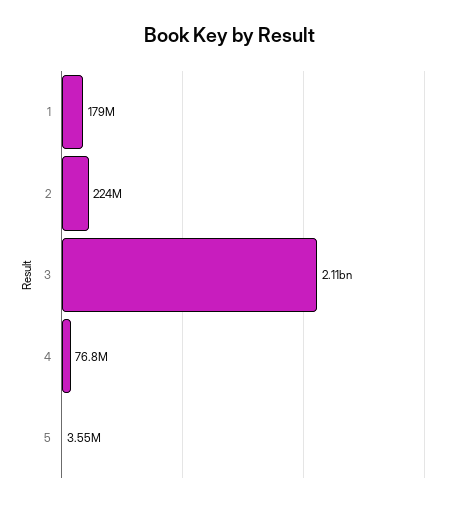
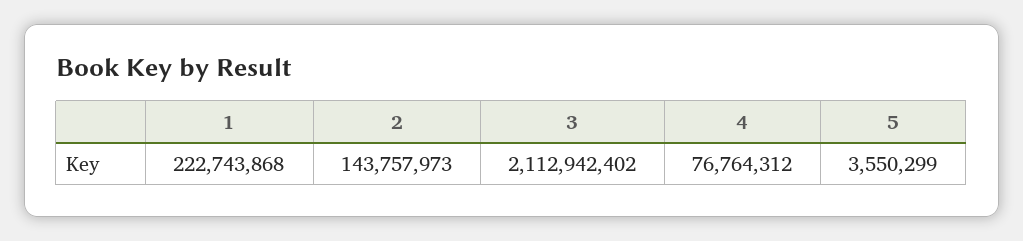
  {
-   "1": 179000000,
+   "1": 222743868,
-   "2": 224000000,
+   "2": 143757973,
    "3": 2112942402,
    "4": 76764312,
    "5": 3550299
  }

